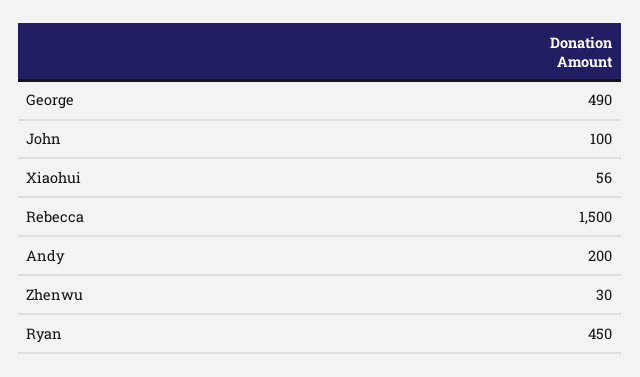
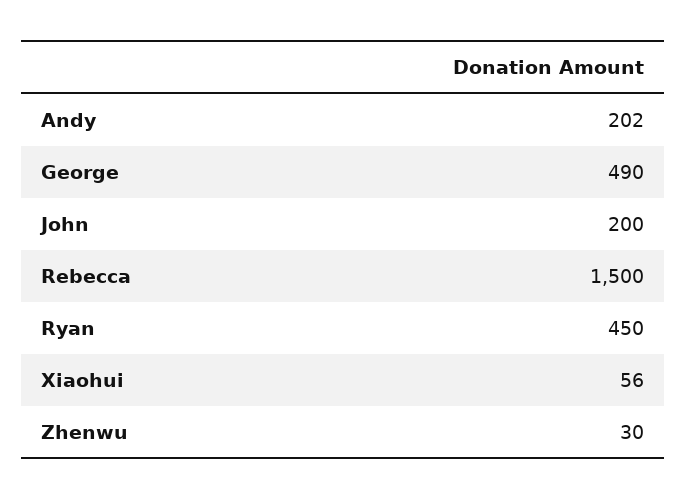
  {
    "George": 490,
-   "John": 100,
+   "John": 200,
    "Xiaohui": 56,
    "Rebecca": 1500,
-   "Andy": 200,
+   "Andy": 202,
    "Zhenwu": 30,
    "Ryan": 450
  }

